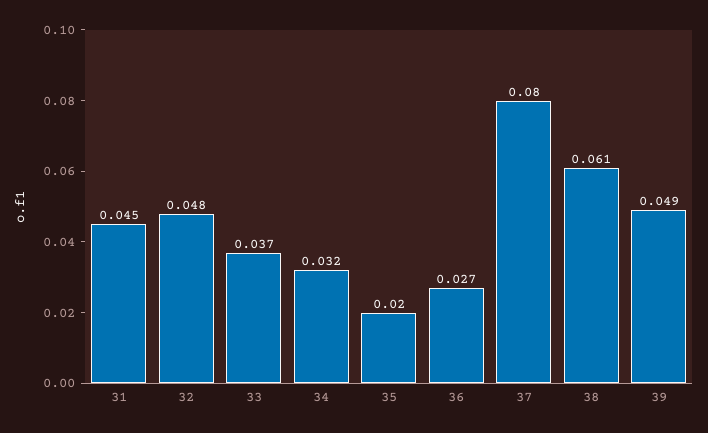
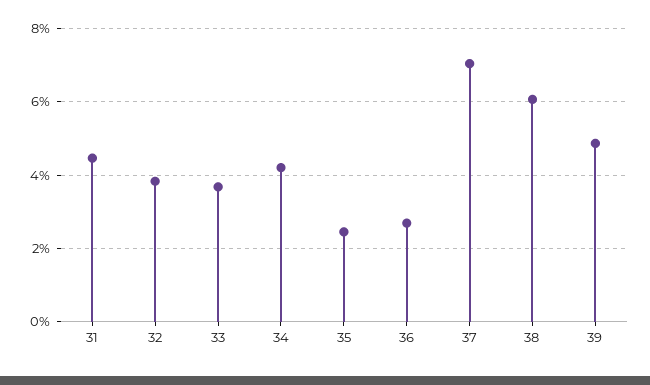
  {
    "31": 0.045,
-   "32": 0.048,
+   "32": 0.038,
    "33": 0.037,
-   "34": 0.032,
+   "34": 0.042,
-   "35": 0.02,
+   "35": 0.024,
    "36": 0.027,
-   "37": 0.08,
+   "37": 0.07,
    "38": 0.061,
    "39": 0.049
  }

